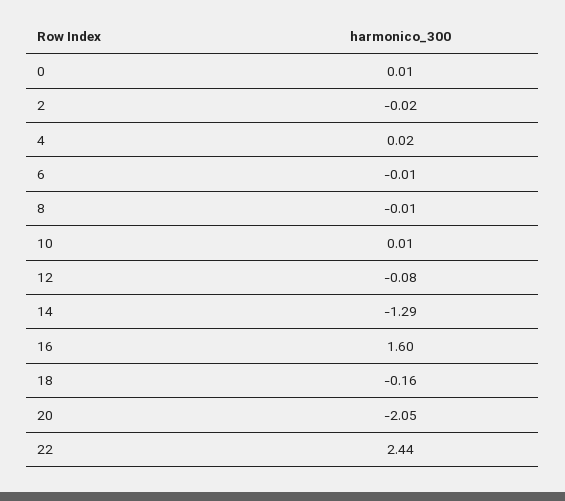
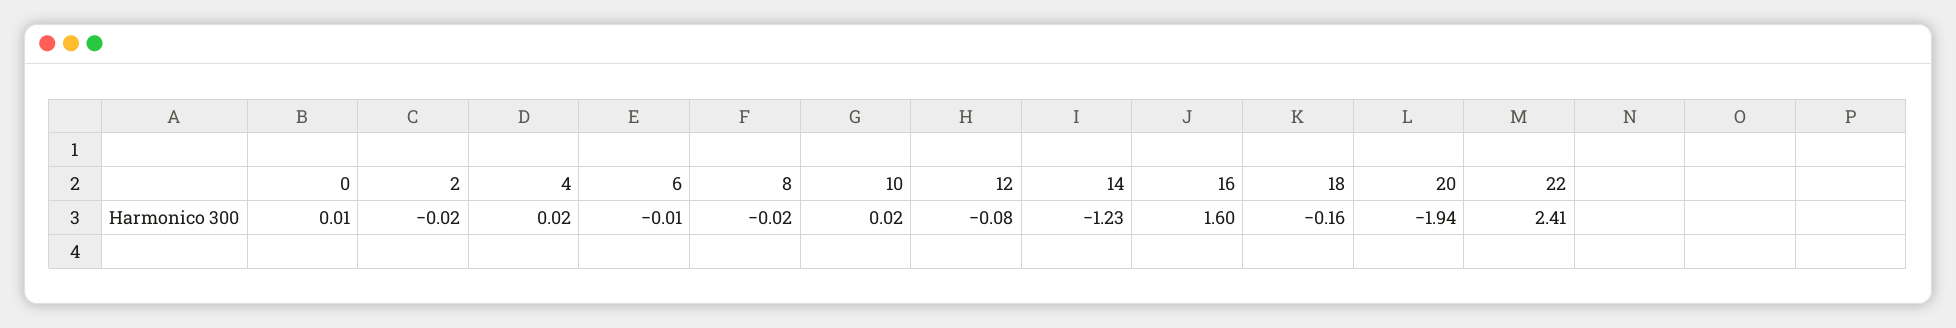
  {
    "0": 0.01,
    "2": -0.02,
    "4": 0.02,
    "6": -0.01,
-   "8": -0.01,
+   "8": -0.02,
-   "10": 0.01,
+   "10": 0.02,
    "12": -0.08,
-   "14": -1.29,
+   "14": -1.23,
    "16": 1.6,
    "18": -0.16,
-   "20": -2.05,
+   "20": -1.94,
-   "22": 2.44
+   "22": 2.41
  }

